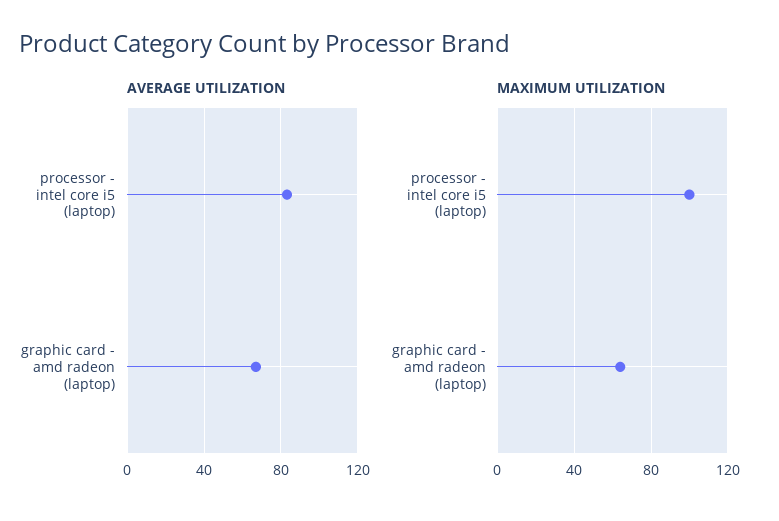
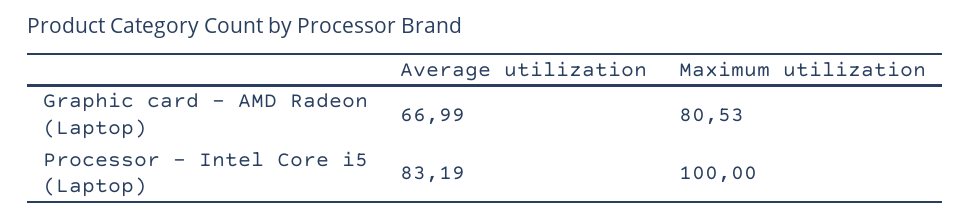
  {
    "AVERAGE UTILIZATION": {
      "processor - intel core i5 (laptop)": 83.19,
      "graphic card - amd radeon (laptop)": 66.99
    },
    "MAXIMUM UTILIZATION": {
      "processor - intel core i5 (laptop)": 100,
-     "graphic card - amd radeon (laptop)": 65
+     "graphic card - amd radeon (laptop)": 80.53
    }
  }

